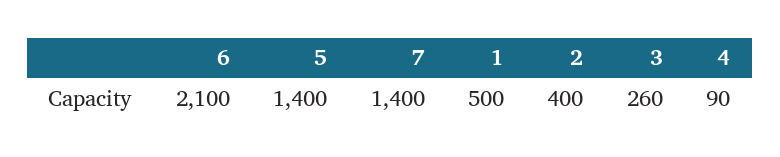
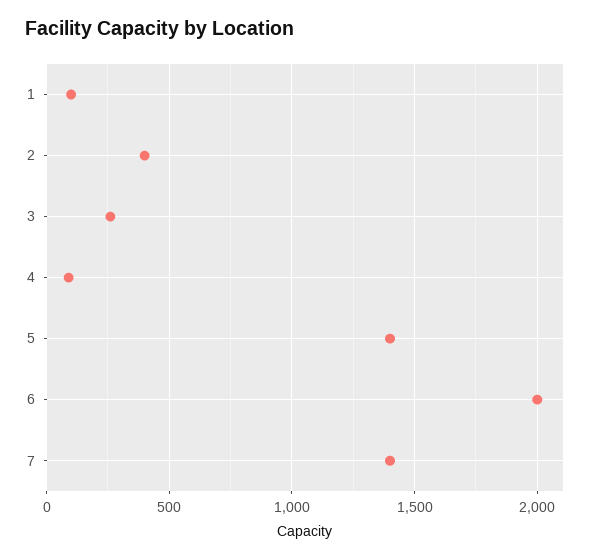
  {
-   "6": 2100,
+   "6": 2000,
    "5": 1400,
    "7": 1400,
-   "1": 500,
+   "1": 100,
    "2": 400,
    "3": 260,
    "4": 90
  }

